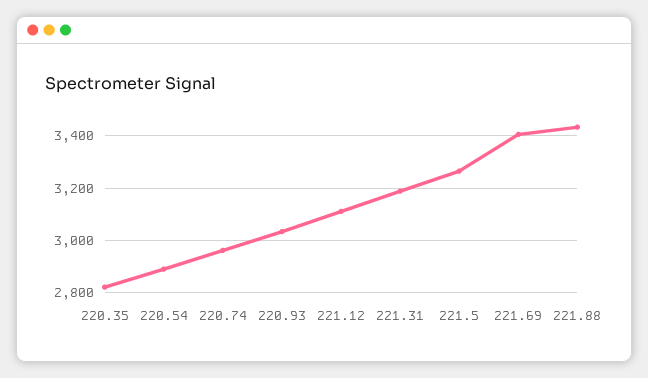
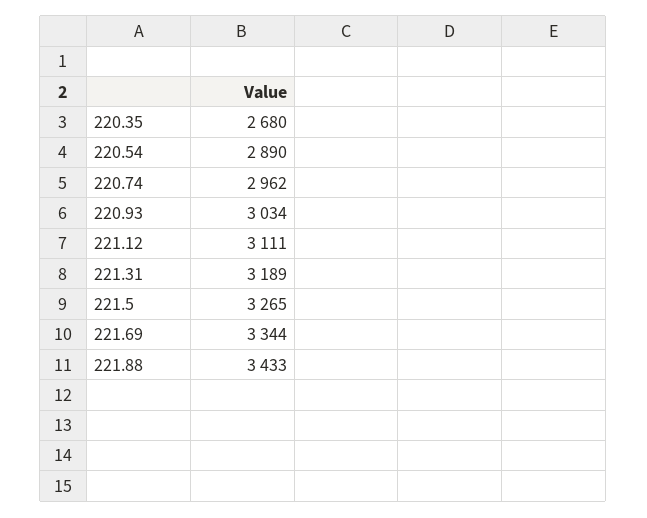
  {
-   "220.35": 2825,
+   "220.35": 2680,
    "220.54": 2890,
    "220.74": 2962,
    "220.93": 3034,
    "221.12": 3111,
    "221.31": 3189,
    "221.5": 3265,
-   "221.69": 3400,
+   "221.69": 3344,
    "221.88": 3433
  }

